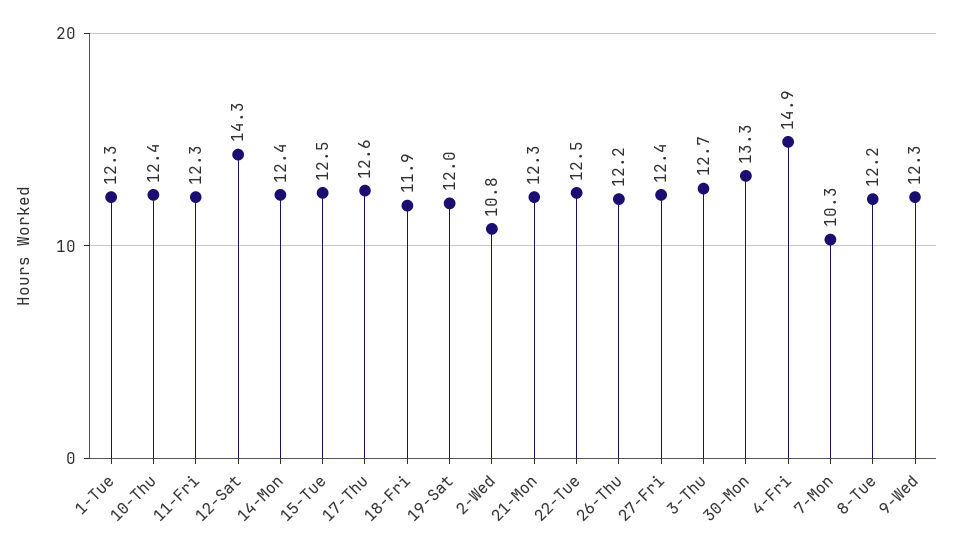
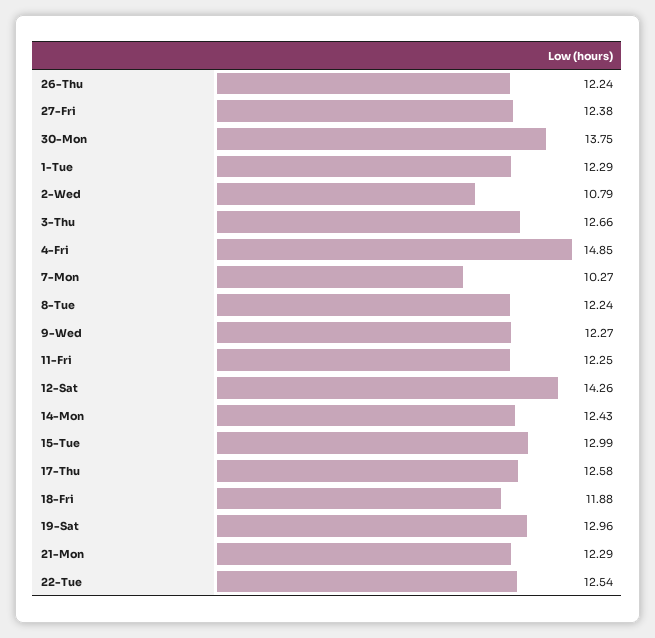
  {
    "1-Tue": 12.29,
-   "10-Thu": 12.4,
    "11-Fri": 12.25,
    "12-Sat": 14.26,
    "14-Mon": 12.43,
-   "15-Tue": 12.5,
+   "15-Tue": 12.99,
    "17-Thu": 12.58,
    "18-Fri": 11.88,
-   "19-Sat": 12,
+   "19-Sat": 12.96,
    "2-Wed": 10.79,
    "21-Mon": 12.29,
    "22-Tue": 12.54,
    "26-Thu": 12.24,
    "27-Fri": 12.38,
    "3-Thu": 12.66,
-   "30-Mon": 13.3,
+   "30-Mon": 13.75,
    "4-Fri": 14.85,
    "7-Mon": 10.27,
    "8-Tue": 12.24,
    "9-Wed": 12.27
  }

